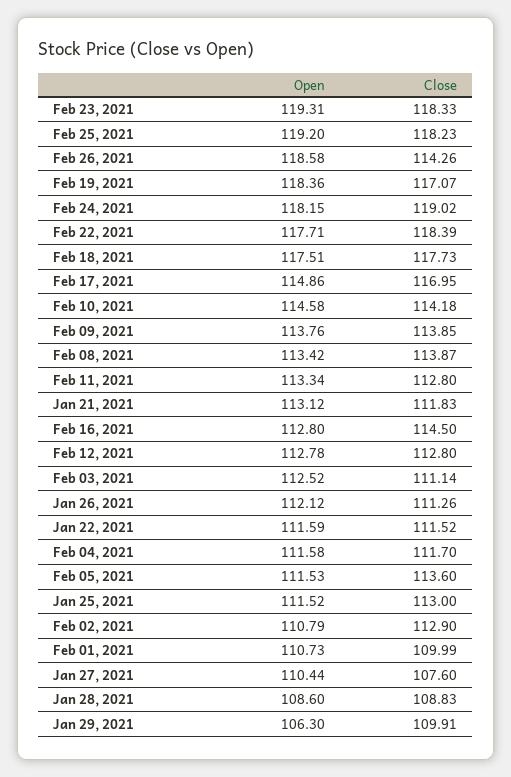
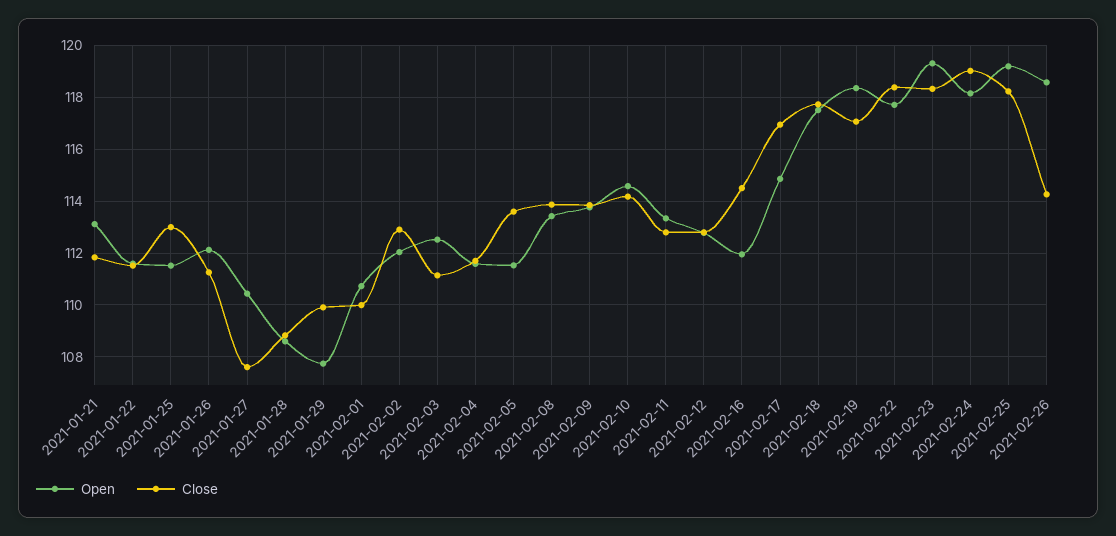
  {
    "Open": {
      "Feb 23, 2021": 119.31,
      "Feb 25, 2021": 119.2,
      "Feb 26, 2021": 118.58,
      "Feb 19, 2021": 118.36,
      "Feb 24, 2021": 118.15,
      "Feb 22, 2021": 117.71,
      "Feb 18, 2021": 117.51,
      "Feb 17, 2021": 114.86,
      "Feb 10, 2021": 114.58,
      "Feb 09, 2021": 113.76,
      "Feb 08, 2021": 113.42,
      "Feb 11, 2021": 113.34,
      "Jan 21, 2021": 113.12,
-     "Feb 16, 2021": 112.8,
+     "Feb 16, 2021": 112,
      "Feb 12, 2021": 112.78,
      "Feb 03, 2021": 112.52,
      "Jan 26, 2021": 112.12,
      "Jan 22, 2021": 111.59,
      "Feb 04, 2021": 111.58,
      "Feb 05, 2021": 111.53,
      "Jan 25, 2021": 111.52,
-     "Feb 02, 2021": 110.79,
+     "Feb 02, 2021": 112,
      "Feb 01, 2021": 110.73,
      "Jan 27, 2021": 110.44,
      "Jan 28, 2021": 108.6,
-     "Jan 29, 2021": 106.3
+     "Jan 29, 2021": 107.75
    },
    "Close": {
      "Feb 23, 2021": 118.33,
      "Feb 25, 2021": 118.23,
      "Feb 26, 2021": 114.26,
      "Feb 19, 2021": 117.07,
      "Feb 24, 2021": 119.02,
      "Feb 22, 2021": 118.39,
      "Feb 18, 2021": 117.73,
      "Feb 17, 2021": 116.95,
      "Feb 10, 2021": 114.18,
      "Feb 09, 2021": 113.85,
      "Feb 08, 2021": 113.87,
      "Feb 11, 2021": 112.8,
      "Jan 21, 2021": 111.83,
      "Feb 16, 2021": 114.5,
      "Feb 12, 2021": 112.8,
      "Feb 03, 2021": 111.14,
      "Jan 26, 2021": 111.26,
      "Jan 22, 2021": 111.52,
      "Feb 04, 2021": 111.7,
      "Feb 05, 2021": 113.6,
      "Jan 25, 2021": 113,
      "Feb 02, 2021": 112.9,
      "Feb 01, 2021": 109.99,
      "Jan 27, 2021": 107.6,
      "Jan 28, 2021": 108.83,
      "Jan 29, 2021": 109.91
    }
  }

